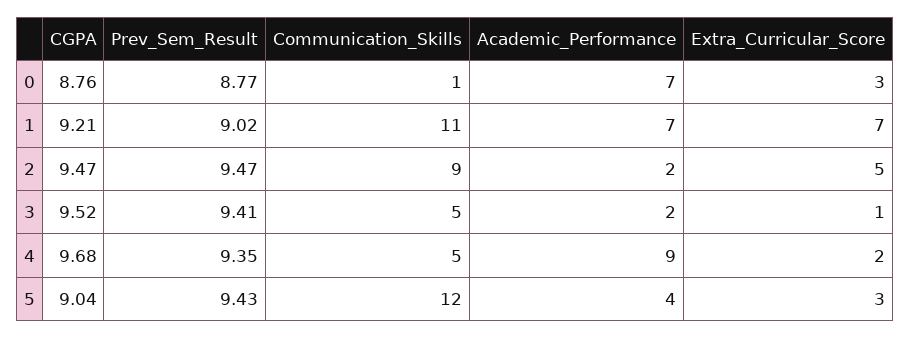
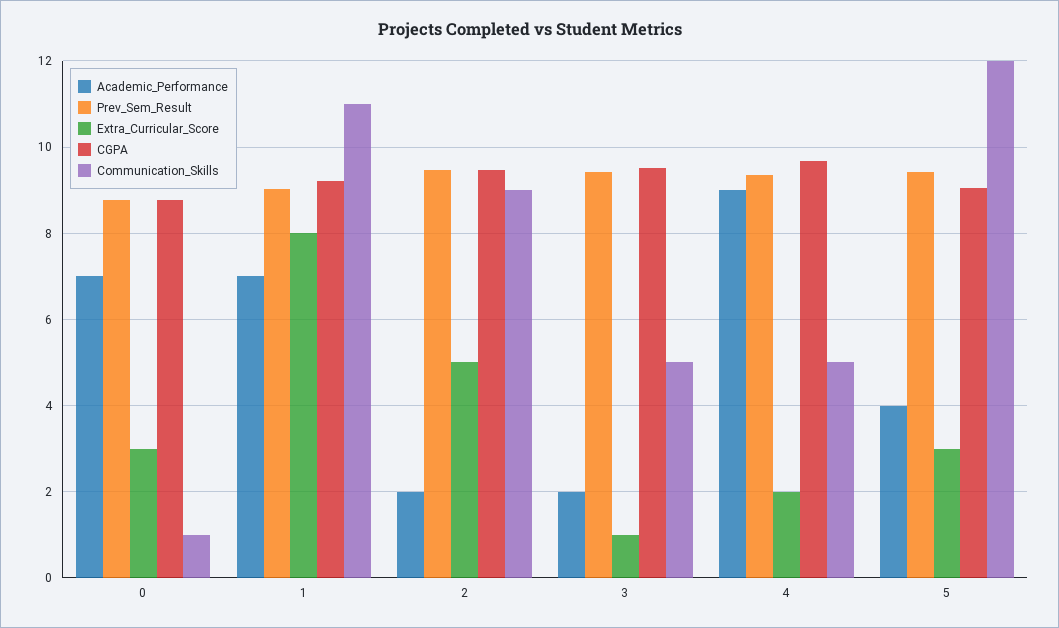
  {
    "CGPA": {
      "0": 8.76,
      "1": 9.21,
      "2": 9.47,
      "3": 9.52,
      "4": 9.68,
      "5": 9.04
    },
    "Prev_Sem_Result": {
      "0": 8.77,
      "1": 9.02,
      "2": 9.47,
      "3": 9.41,
      "4": 9.35,
      "5": 9.43
    },
    "Communication_Skills": {
      "0": 1,
      "1": 11,
      "2": 9,
      "3": 5,
      "4": 5,
      "5": 12
    },
    "Academic_Performance": {
      "0": 7,
      "1": 7,
      "2": 2,
      "3": 2,
      "4": 9,
      "5": 4
    },
    "Extra_Curricular_Score": {
      "0": 3,
-     "1": 7,
+     "1": 8,
      "2": 5,
      "3": 1,
      "4": 2,
      "5": 3
    }
  }

